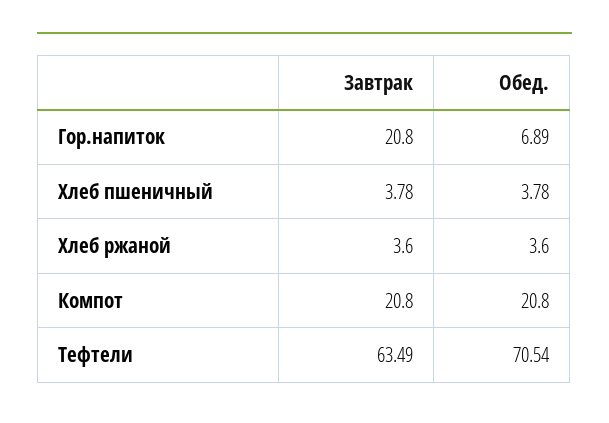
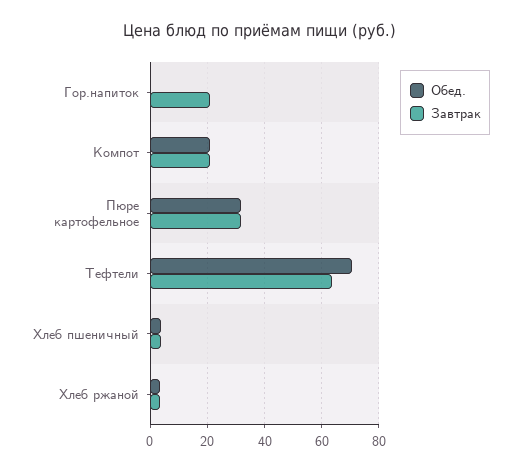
  {
    "Завтрак": {
      "Гор.напиток": 20.8,
      "Хлеб пшеничный": 3.78,
      "Хлеб ржаной": 3.6,
      "Компот": 20.8,
-     "Тефтели": 63.49
+     "Тефтели": 63.49,
+     "Пюре картофельное": 32.5
    },
    "Обед.": {
-     "Гор.напиток": 6.89,
+     "Гор.напиток": 0,
      "Хлеб пшеничный": 3.78,
      "Хлеб ржаной": 3.6,
      "Компот": 20.8,
-     "Тефтели": 70.54
+     "Тефтели": 70.54,
+     "Пюре картофельное": 32.5
    }
  }

